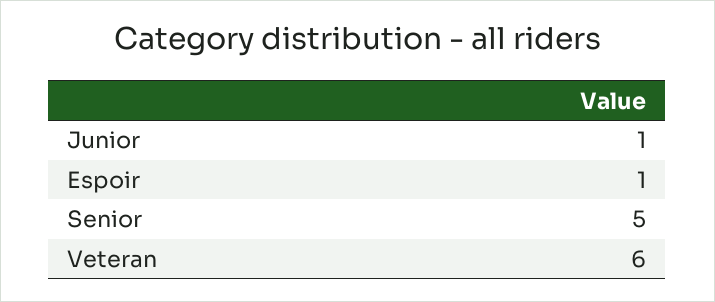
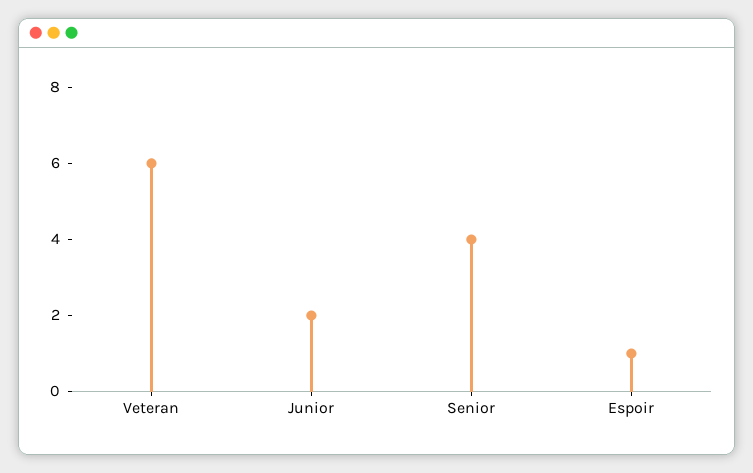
  {
-   "Junior": 1,
+   "Junior": 2,
    "Espoir": 1,
-   "Senior": 5,
+   "Senior": 4,
    "Veteran": 6
  }

